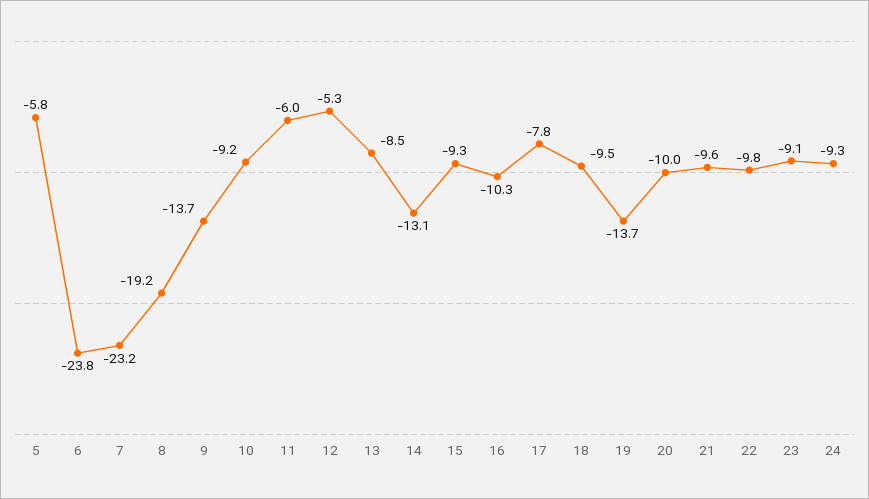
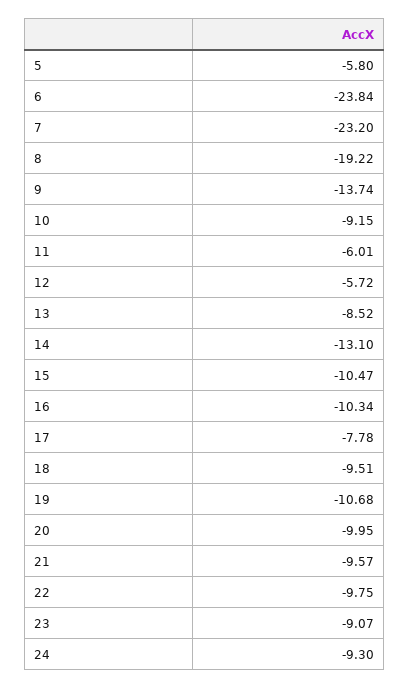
  {
    "5": -5.8,
    "6": -23.84,
    "7": -23.2,
    "8": -19.22,
    "9": -13.74,
    "10": -9.15,
    "11": -6.01,
-   "12": -5.3,
+   "12": -5.72,
    "13": -8.52,
    "14": -13.1,
-   "15": -9.3,
+   "15": -10.47,
    "16": -10.34,
    "17": -7.78,
    "18": -9.51,
-   "19": -13.7,
+   "19": -10.68,
    "20": -9.95,
    "21": -9.57,
    "22": -9.75,
    "23": -9.07,
    "24": -9.3
  }

